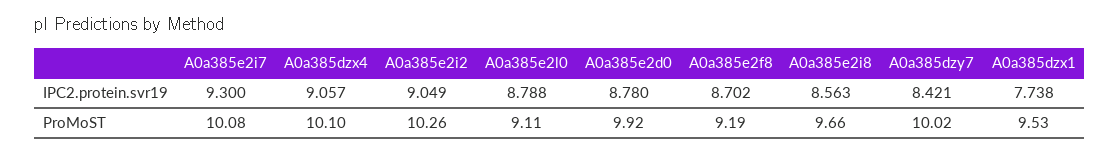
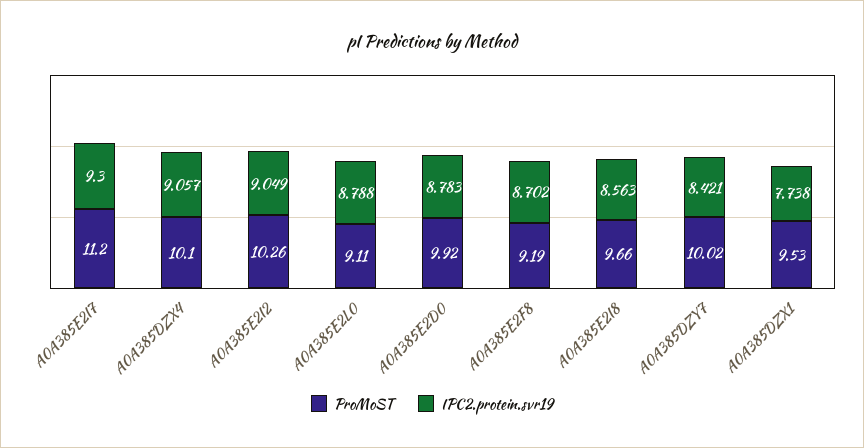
  {
    "IPC2.protein.svr19": {
      "A0a385e2i7": 9.3,
      "A0a385dzx4": 9.057,
      "A0a385e2i2": 9.049,
      "A0a385e2l0": 8.788,
-     "A0a385e2d0": 8.78,
+     "A0a385e2d0": 8.783,
      "A0a385e2f8": 8.702,
      "A0a385e2i8": 8.563,
      "A0a385dzy7": 8.421,
      "A0a385dzx1": 7.738
    },
    "ProMoST": {
-     "A0a385e2i7": 10.08,
+     "A0a385e2i7": 11.2,
      "A0a385dzx4": 10.1,
      "A0a385e2i2": 10.26,
      "A0a385e2l0": 9.11,
      "A0a385e2d0": 9.92,
      "A0a385e2f8": 9.19,
      "A0a385e2i8": 9.66,
      "A0a385dzy7": 10.02,
      "A0a385dzx1": 9.53
    }
  }

